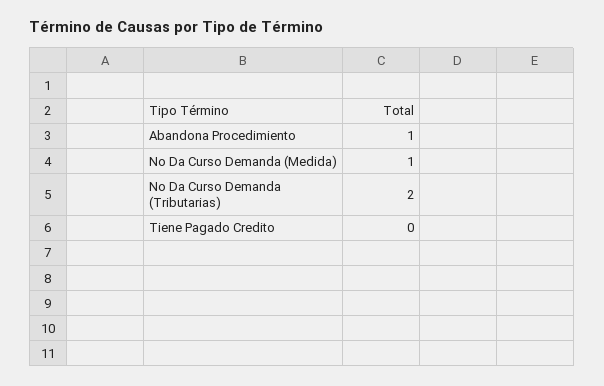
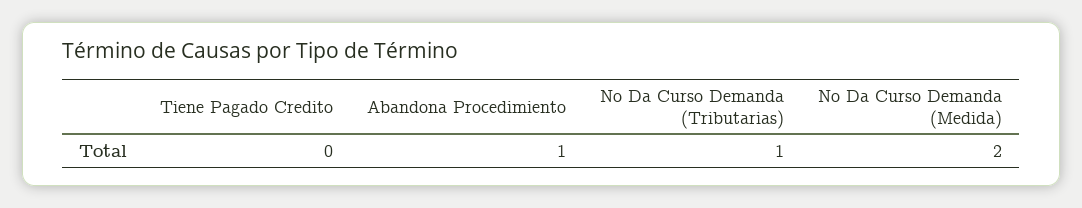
  {
    "Abandona Procedimiento": 1,
-   "No Da Curso Demanda (Medida)": 1,
+   "No Da Curso Demanda (Medida)": 2,
-   "No Da Curso Demanda (Tributarias)": 2,
+   "No Da Curso Demanda (Tributarias)": 1,
    "Tiene Pagado Credito": 0
  }

